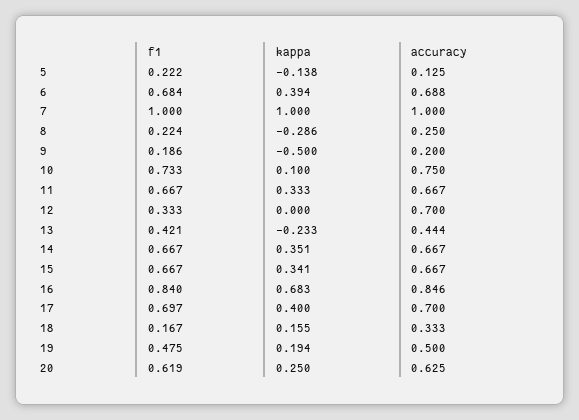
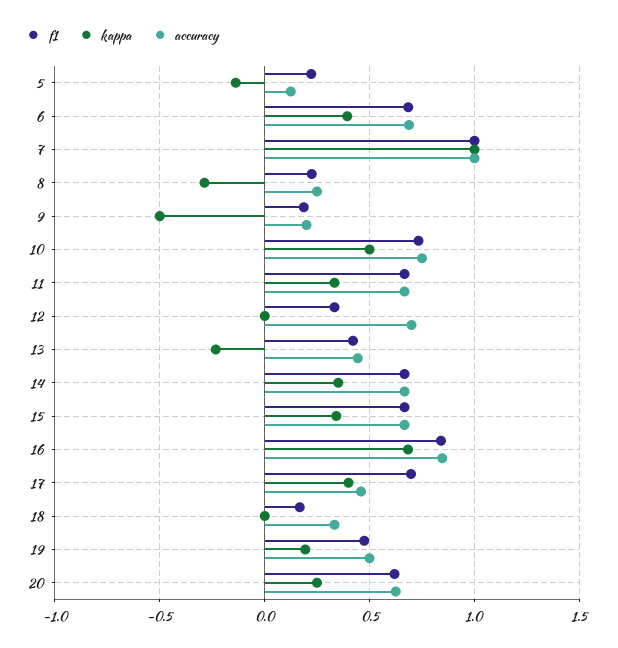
  {
    "f1": {
      "5": 0.222,
      "6": 0.684,
      "7": 1,
      "8": 0.224,
      "9": 0.186,
      "10": 0.733,
      "11": 0.667,
      "12": 0.333,
      "13": 0.421,
      "14": 0.667,
      "15": 0.667,
      "16": 0.84,
      "17": 0.697,
      "18": 0.167,
      "19": 0.475,
      "20": 0.619
    },
    "kappa": {
      "5": -0.138,
      "6": 0.394,
      "7": 1,
      "8": -0.286,
      "9": -0.5,
-     "10": 0.1,
+     "10": 0.5,
      "11": 0.333,
      "12": 0,
      "13": -0.233,
      "14": 0.351,
      "15": 0.341,
      "16": 0.683,
      "17": 0.4,
-     "18": 0.155,
+     "18": 0,
      "19": 0.194,
      "20": 0.25
    },
    "accuracy": {
      "5": 0.125,
      "6": 0.688,
      "7": 1,
      "8": 0.25,
      "9": 0.2,
      "10": 0.75,
      "11": 0.667,
      "12": 0.7,
      "13": 0.444,
      "14": 0.667,
      "15": 0.667,
      "16": 0.846,
-     "17": 0.7,
+     "17": 0.45,
      "18": 0.333,
      "19": 0.5,
      "20": 0.625
    }
  }

